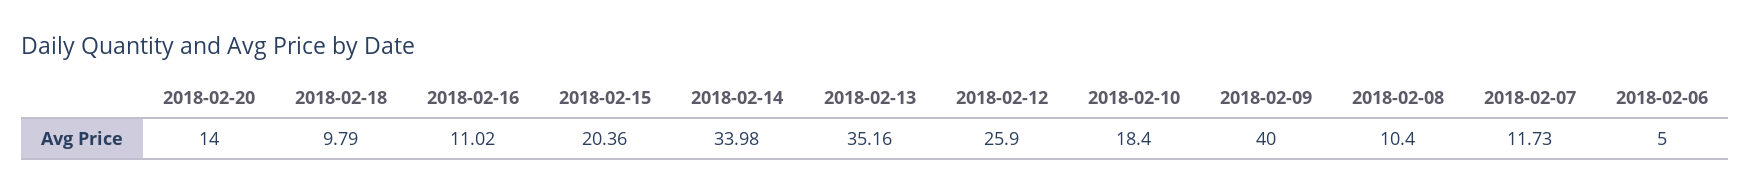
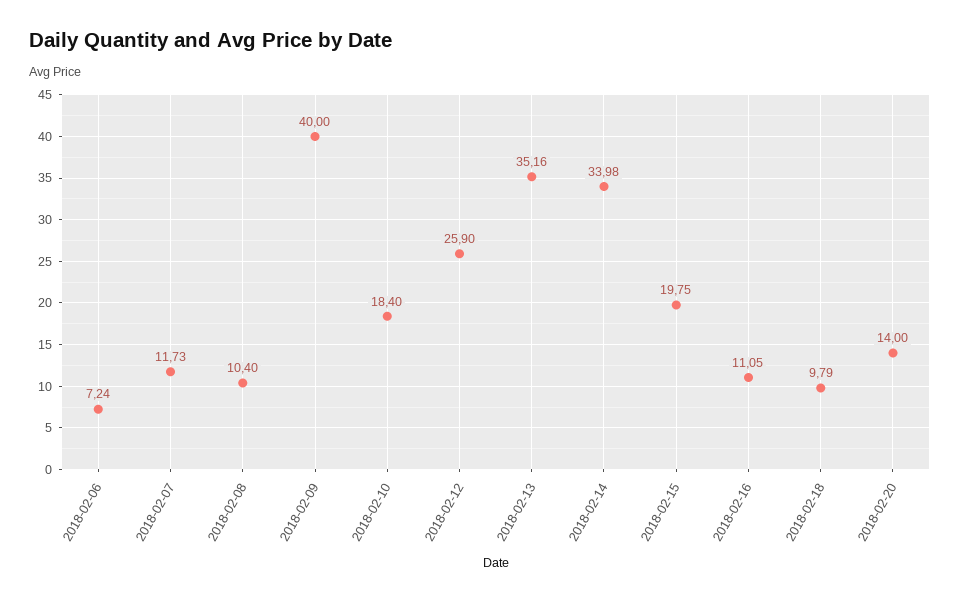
  {
    "2018-02-20": 14,
    "2018-02-18": 9.79,
-   "2018-02-16": 11.02,
+   "2018-02-16": 11.05,
-   "2018-02-15": 20.36,
+   "2018-02-15": 19.75,
    "2018-02-14": 33.98,
    "2018-02-13": 35.16,
    "2018-02-12": 25.9,
    "2018-02-10": 18.4,
    "2018-02-09": 40,
    "2018-02-08": 10.4,
    "2018-02-07": 11.73,
-   "2018-02-06": 5
+   "2018-02-06": 7.24
  }

